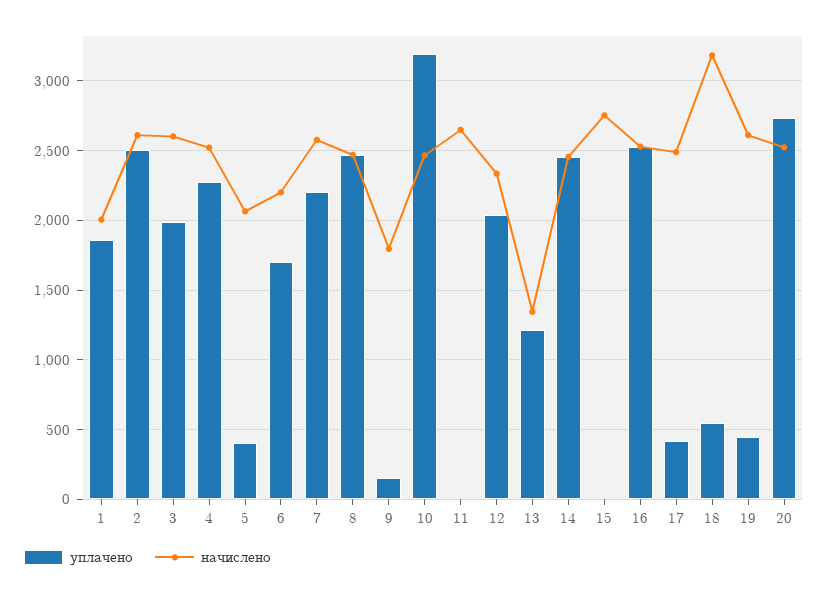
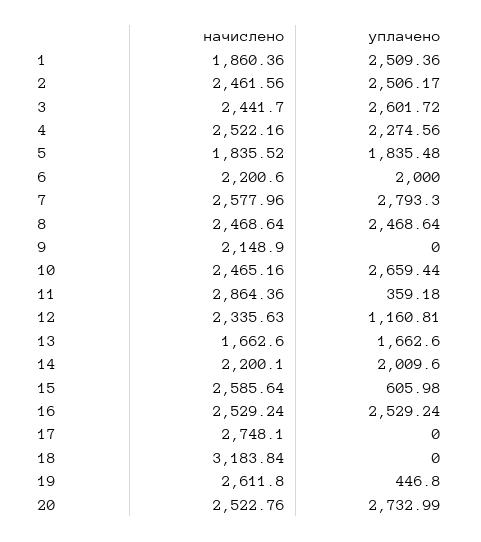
  {
    "уплачено": {
-     "1": 1850,
+     "1": 2509.36,
      "2": 2506.17,
-     "3": 2000,
+     "3": 2601.72,
      "4": 2274.56,
-     "5": 400,
+     "5": 1835.48,
-     "6": 1700,
+     "6": 2000,
-     "7": 2200,
+     "7": 2793.3,
      "8": 2468.64,
-     "9": 150,
+     "9": 0,
-     "10": 3200,
+     "10": 2659.44,
-     "11": 0,
+     "11": 359.18,
-     "12": 2050,
+     "12": 1160.81,
-     "13": 1200,
+     "13": 1662.6,
-     "14": 2450,
+     "14": 2009.6,
-     "15": 0,
+     "15": 605.98,
      "16": 2529.24,
-     "17": 400,
+     "17": 0,
-     "18": 550,
+     "18": 0,
      "19": 446.8,
      "20": 2732.99
    },
    "начислено": {
-     "1": 2000,
+     "1": 1860.36,
-     "2": 2600,
+     "2": 2461.56,
-     "3": 2600,
+     "3": 2441.7,
      "4": 2522.16,
-     "5": 2050,
+     "5": 1835.52,
      "6": 2200.6,
      "7": 2577.96,
      "8": 2468.64,
-     "9": 1800,
+     "9": 2148.9,
      "10": 2465.16,
-     "11": 2650,
+     "11": 2864.36,
      "12": 2335.63,
-     "13": 1350,
+     "13": 1662.6,
-     "14": 2450,
+     "14": 2200.1,
-     "15": 2750,
+     "15": 2585.64,
      "16": 2529.24,
-     "17": 2500,
+     "17": 2748.1,
      "18": 3183.84,
      "19": 2611.8,
      "20": 2522.76
    }
  }

